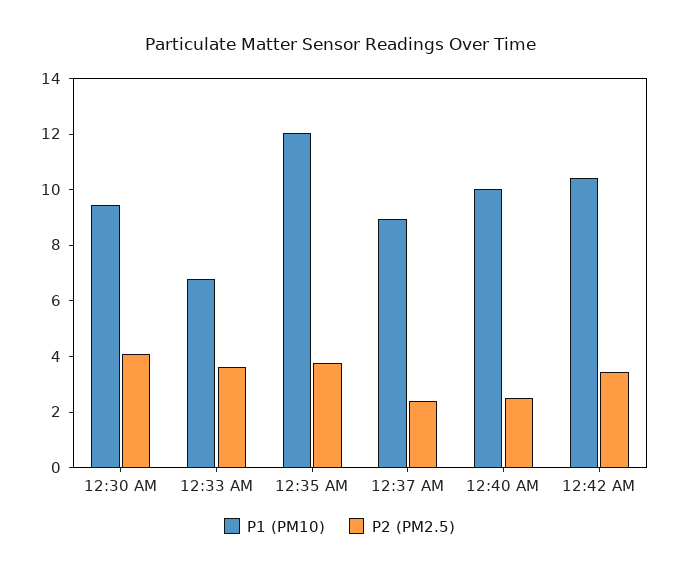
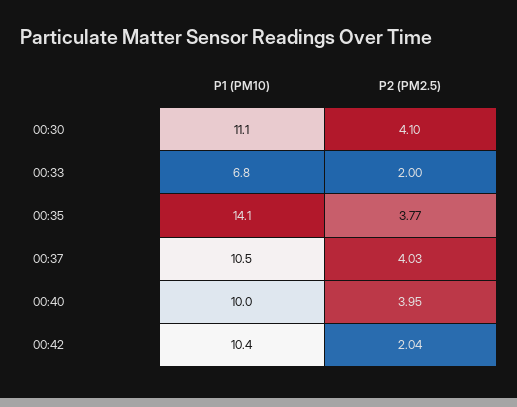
  {
    "P1 (PM10)": {
-     "12:30 AM": 9.5,
+     "12:30 AM": 11.1,
      "12:33 AM": 6.8,
-     "12:35 AM": 12,
+     "12:35 AM": 14.1,
-     "12:37 AM": 9,
+     "12:37 AM": 10.5,
      "12:40 AM": 10,
      "12:42 AM": 10.4
    },
    "P2 (PM2.5)": {
      "12:30 AM": 4.1,
-     "12:33 AM": 3.5,
+     "12:33 AM": 2,
      "12:35 AM": 3.77,
-     "12:37 AM": 2.5,
+     "12:37 AM": 4.03,
-     "12:40 AM": 2.5,
+     "12:40 AM": 3.95,
-     "12:42 AM": 3.5
+     "12:42 AM": 2.04
    }
  }

